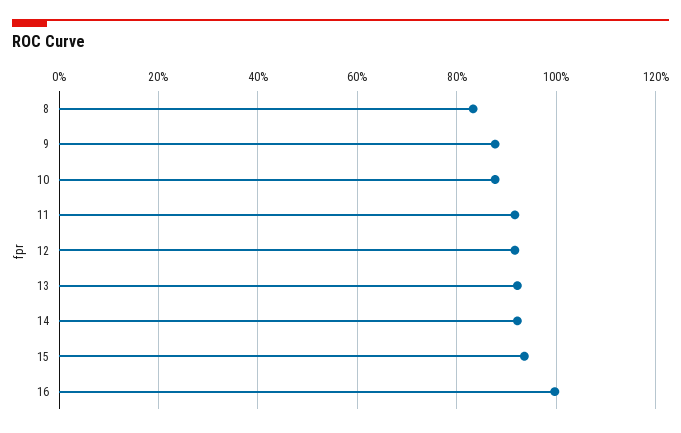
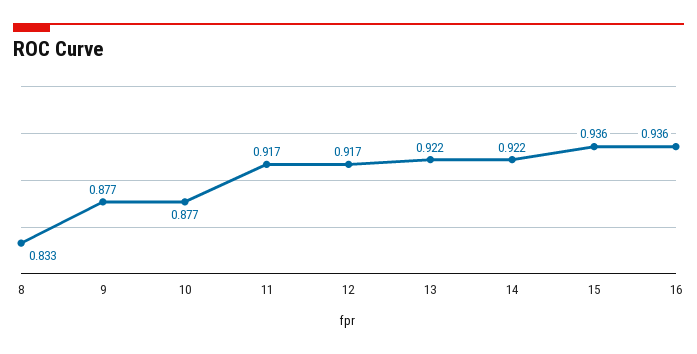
  {
    "8": 0.833,
    "9": 0.877,
    "10": 0.877,
    "11": 0.917,
    "12": 0.917,
    "13": 0.922,
    "14": 0.922,
    "15": 0.936,
-   "16": 1
+   "16": 0.936
  }

